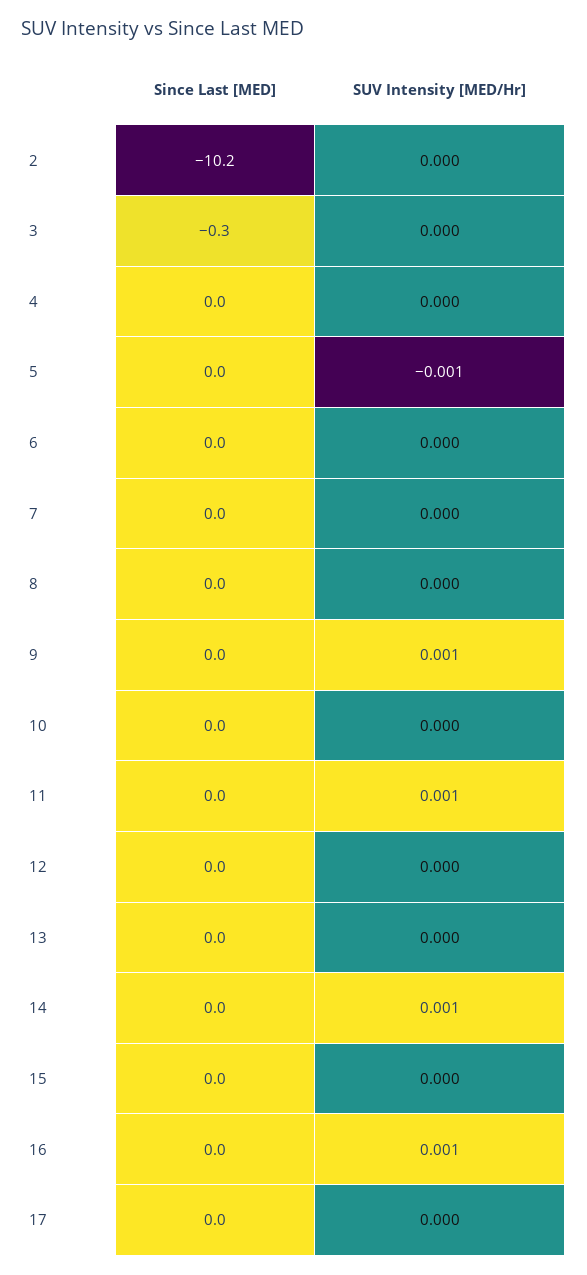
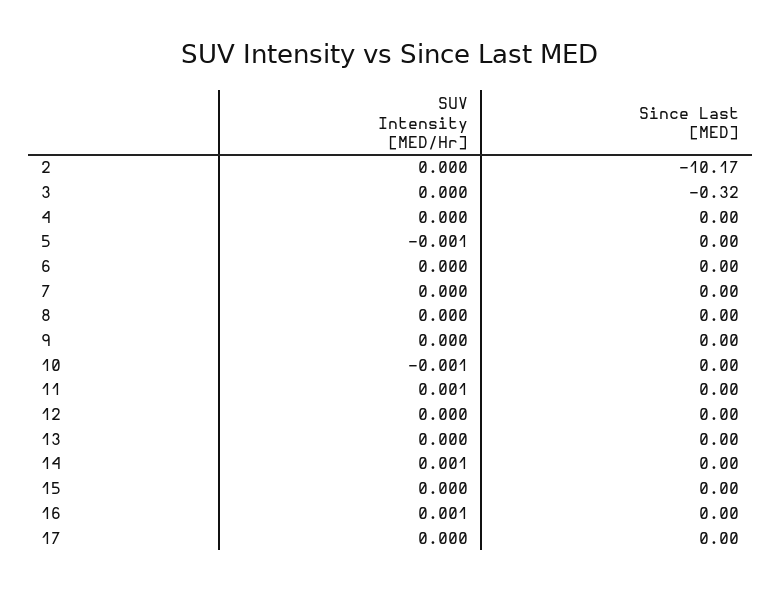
  {
    "Since Last [MED]": {
      "2": -10.17,
      "3": -0.32,
      "4": 0,
      "5": 0,
      "6": 0,
      "7": 0,
      "8": 0,
      "9": 0,
      "10": 0,
      "11": 0,
      "12": 0,
      "13": 0,
      "14": 0,
      "15": 0,
      "16": 0,
      "17": 0
    },
    "SUV Intensity [MED/Hr]": {
      "2": 0,
      "3": 0,
      "4": 0,
      "5": -0.001,
      "6": 0,
      "7": 0,
      "8": 0,
-     "9": 0.001,
+     "9": 0,
-     "10": 0,
+     "10": -0.001,
      "11": 0.001,
      "12": 0,
      "13": 0,
      "14": 0.001,
      "15": 0,
      "16": 0.001,
      "17": 0
    }
  }

